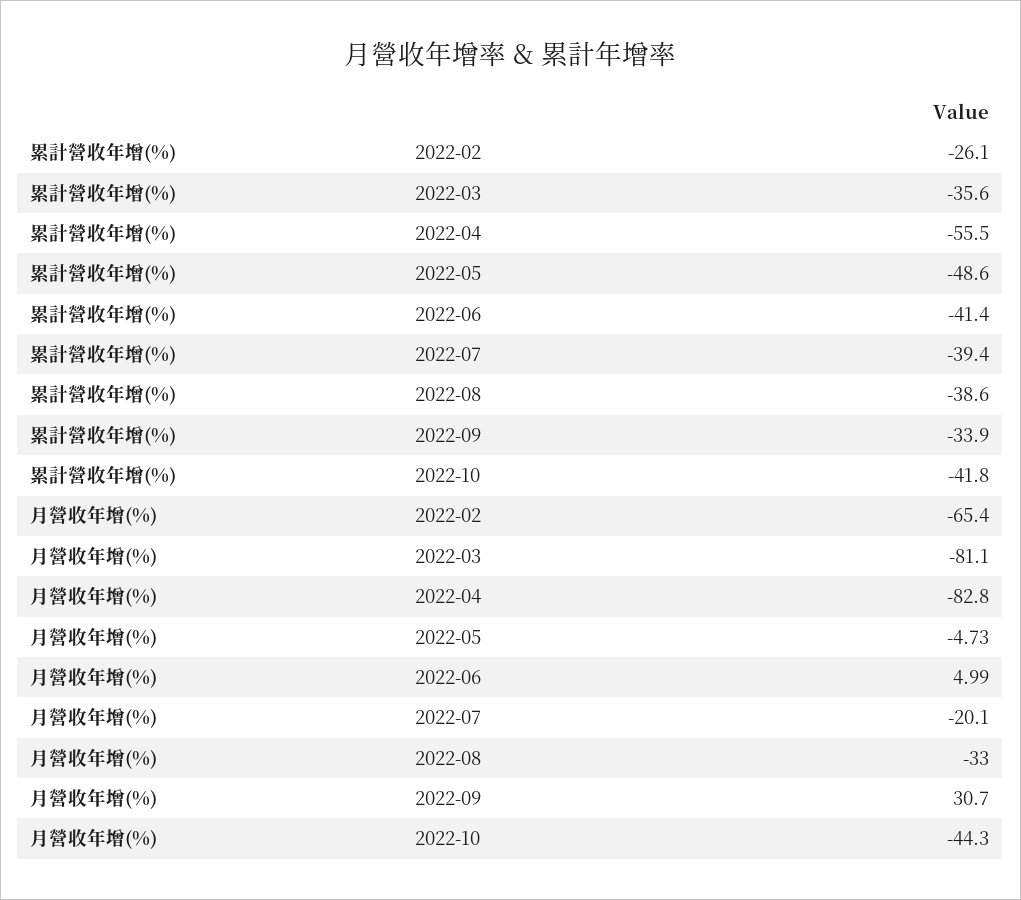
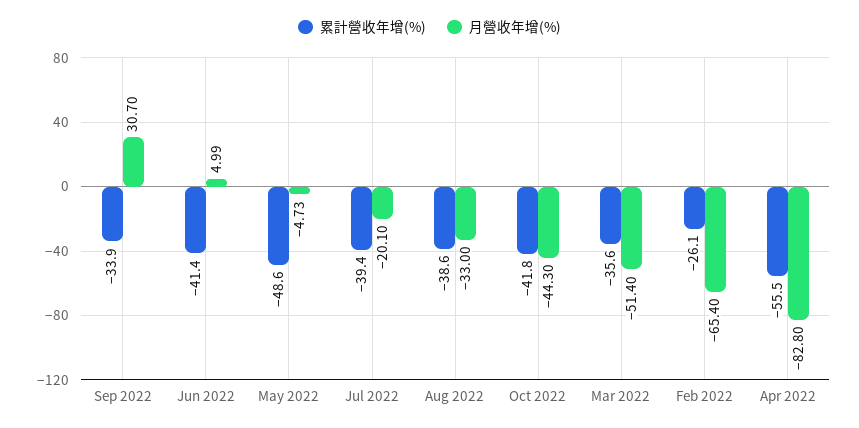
  {
    "累計營收年增(%)": {
      "2022-02": -26.1,
      "2022-03": -35.6,
      "2022-04": -55.5,
      "2022-05": -48.6,
      "2022-06": -41.4,
      "2022-07": -39.4,
      "2022-08": -38.6,
      "2022-09": -33.9,
      "2022-10": -41.8
    },
    "月營收年增(%)": {
      "2022-02": -65.4,
-     "2022-03": -81.1,
+     "2022-03": -51.4,
      "2022-04": -82.8,
      "2022-05": -4.73,
      "2022-06": 4.99,
      "2022-07": -20.1,
      "2022-08": -33,
      "2022-09": 30.7,
      "2022-10": -44.3
    }
  }

